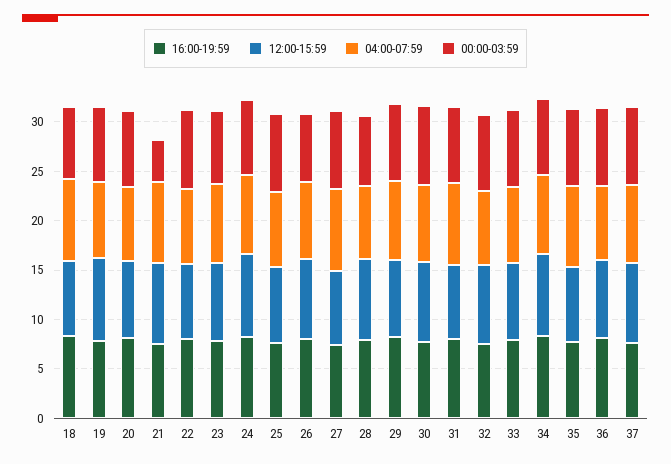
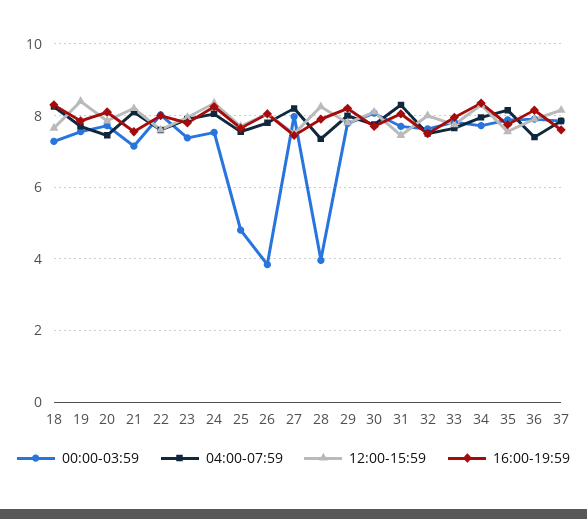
  {
    "16:00-19:59": {
      "18": 8.4,
      "19": 7.8,
      "20": 8.2,
      "21": 7.6,
      "22": 8,
      "23": 7.8,
      "24": 8.2,
      "25": 7.6,
      "26": 8,
      "27": 7.4,
      "28": 8,
      "29": 8.2,
      "30": 7.8,
      "31": 8,
      "32": 7.6,
      "33": 8,
      "34": 8.4,
      "35": 7.8,
      "36": 8.2,
      "37": 7.6
    },
    "12:00-15:59": {
      "18": 7.6,
      "19": 8.4,
      "20": 7.8,
      "21": 8.2,
      "22": 7.6,
      "23": 8,
      "24": 8.4,
      "25": 7.8,
      "26": 8,
      "27": 7.6,
      "28": 8.2,
      "29": 7.8,
      "30": 8.2,
      "31": 7.4,
      "32": 8,
      "33": 7.8,
      "34": 8.4,
      "35": 7.6,
      "36": 8,
      "37": 8.2
    },
    "04:00-07:59": {
      "18": 8.2,
      "19": 7.8,
      "20": 7.4,
      "21": 8.2,
      "22": 7.6,
      "23": 8,
      "24": 8,
      "25": 7.6,
      "26": 7.8,
      "27": 8.2,
      "28": 7.4,
      "29": 8,
      "30": 7.8,
      "31": 8.4,
      "32": 7.6,
      "33": 7.6,
      "34": 8,
      "35": 8.2,
      "36": 7.4,
      "37": 7.8
    },
    "00:00-03:59": {
      "18": 7.2,
      "19": 7.6,
      "20": 7.8,
-     "21": 4,
+     "21": 7.2,
      "22": 8,
      "23": 7.4,
      "24": 7.6,
-     "25": 8,
+     "25": 4.8,
-     "26": 7,
+     "26": 3.8,
      "27": 8,
-     "28": 7,
+     "28": 4,
      "29": 7.8,
      "30": 8,
      "31": 7.8,
      "32": 7.6,
      "33": 7.8,
      "34": 7.8,
      "35": 7.8,
      "36": 8,
      "37": 7.8
    }
  }

